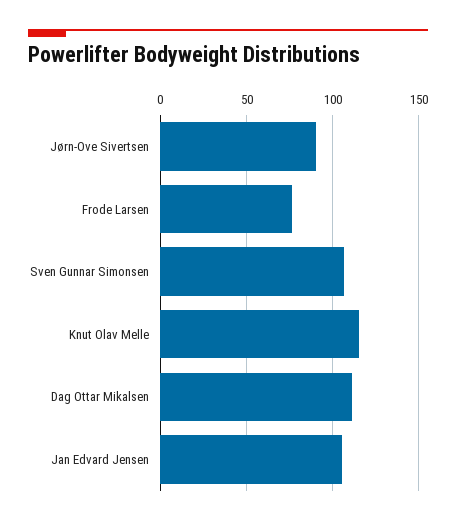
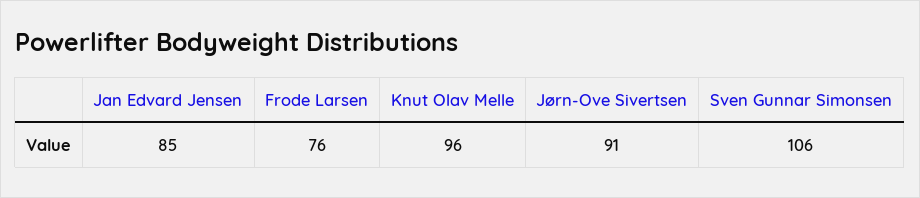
  {
    "Jørn-Ove Sivertsen": 91,
    "Frode Larsen": 76,
    "Sven Gunnar Simonsen": 106,
-   "Knut Olav Melle": 115,
+   "Knut Olav Melle": 96,
-   "Dag Ottar Mikalsen": 110,
-   "Jan Edvard Jensen": 105
+   "Jan Edvard Jensen": 85
  }

